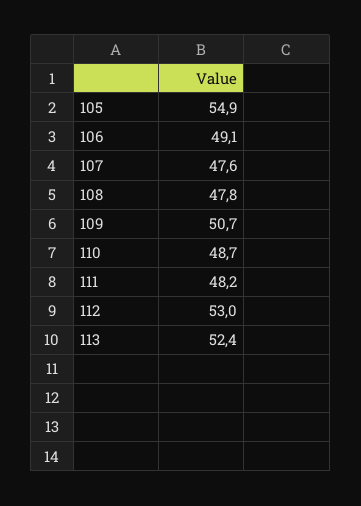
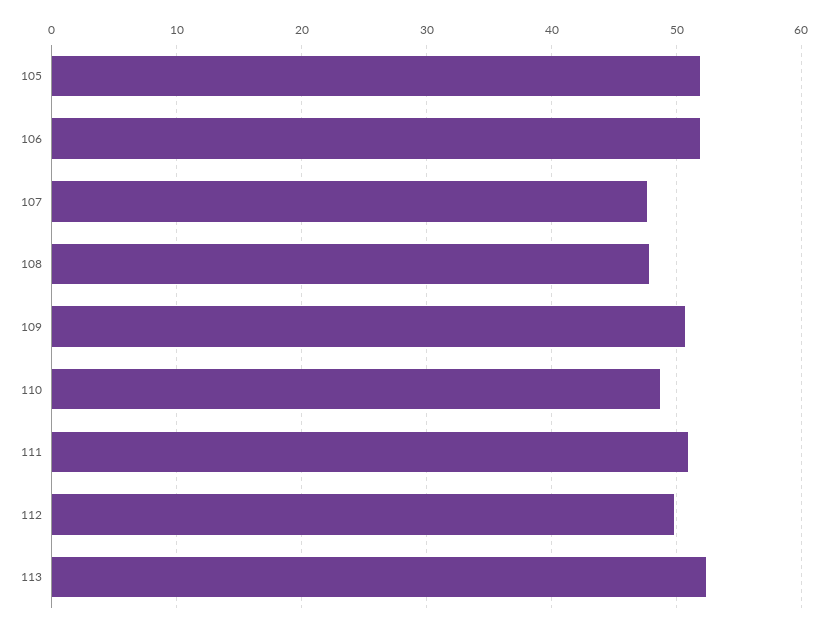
  {
-   "105": 54.9,
+   "105": 52,
-   "106": 49.1,
+   "106": 52,
    "107": 47.6,
    "108": 47.8,
    "109": 50.7,
    "110": 48.7,
-   "111": 48.2,
+   "111": 51,
-   "112": 53,
+   "112": 50,
    "113": 52.4
  }

